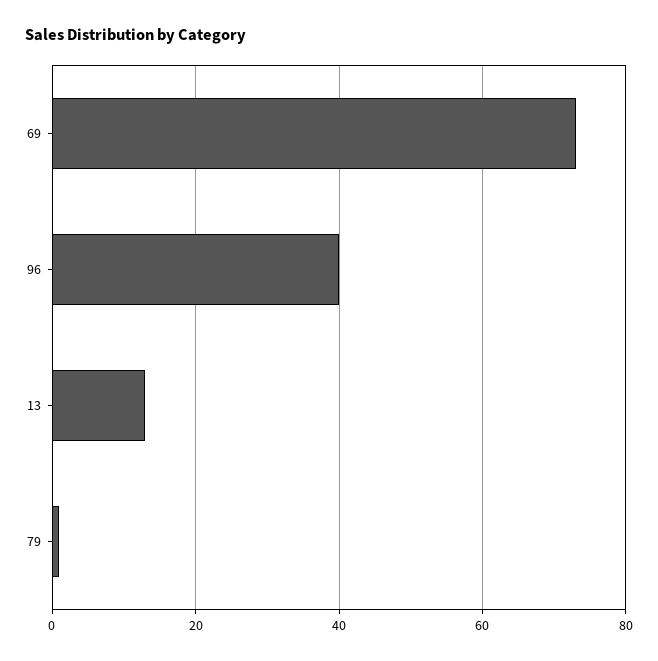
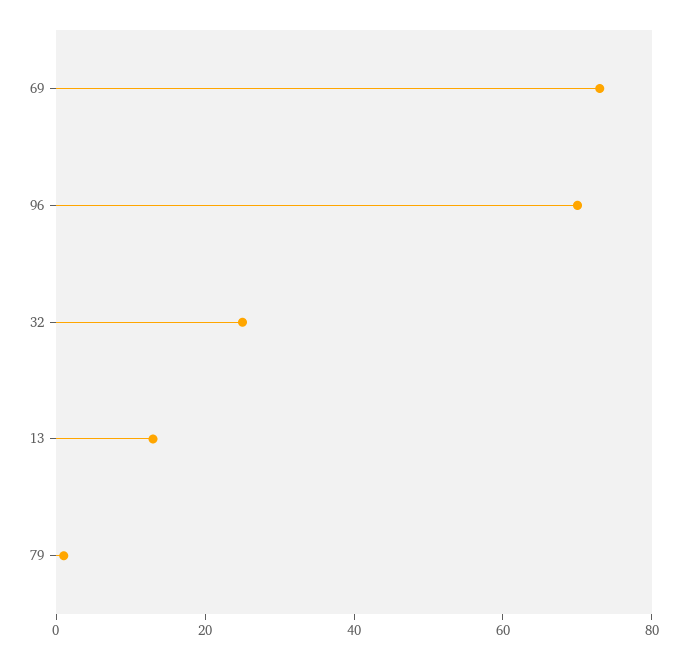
  {
    "69": 75,
-   "96": 40,
+   "96": 70,
    "13": 15,
-   "79": 0
+   "79": 0,
+   "32": 25
  }

